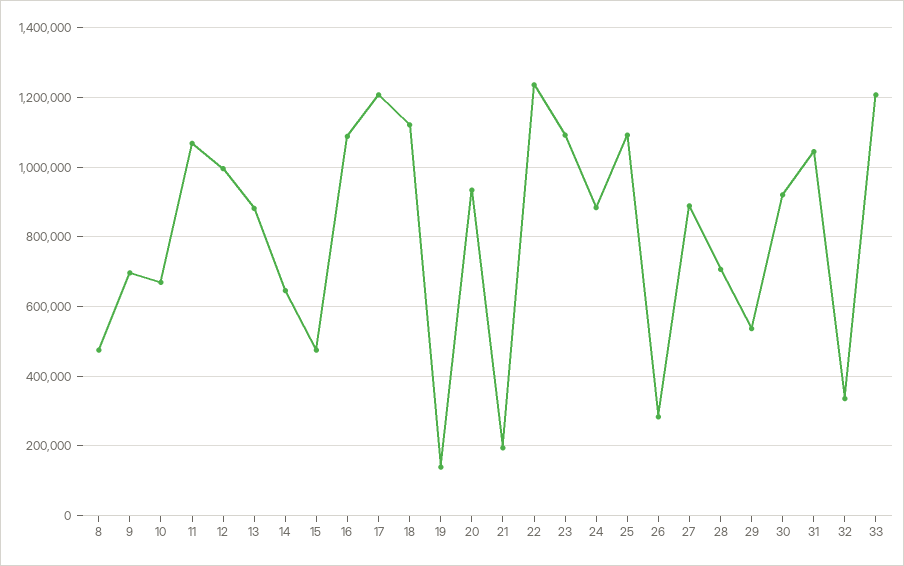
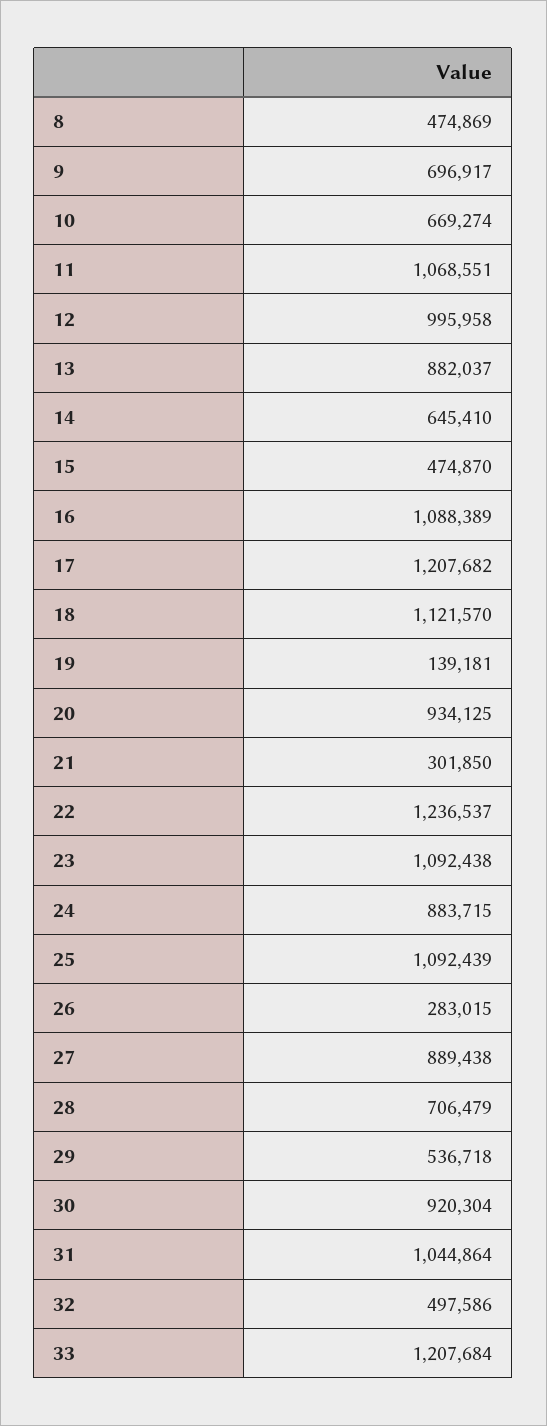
  {
    "8": 474869,
    "9": 696917,
    "10": 669274,
    "11": 1068551,
    "12": 995958,
    "13": 882037,
    "14": 645410,
    "15": 474870,
    "16": 1088389,
    "17": 1207682,
    "18": 1121570,
    "19": 139181,
    "20": 934125,
-   "21": 200000,
+   "21": 301850,
    "22": 1236537,
    "23": 1092438,
    "24": 883715,
    "25": 1092439,
    "26": 283015,
    "27": 889438,
    "28": 706479,
    "29": 536718,
    "30": 920304,
    "31": 1044864,
-   "32": 340000,
+   "32": 497586,
    "33": 1207684
  }

